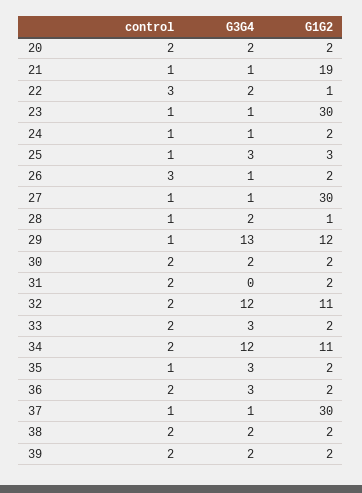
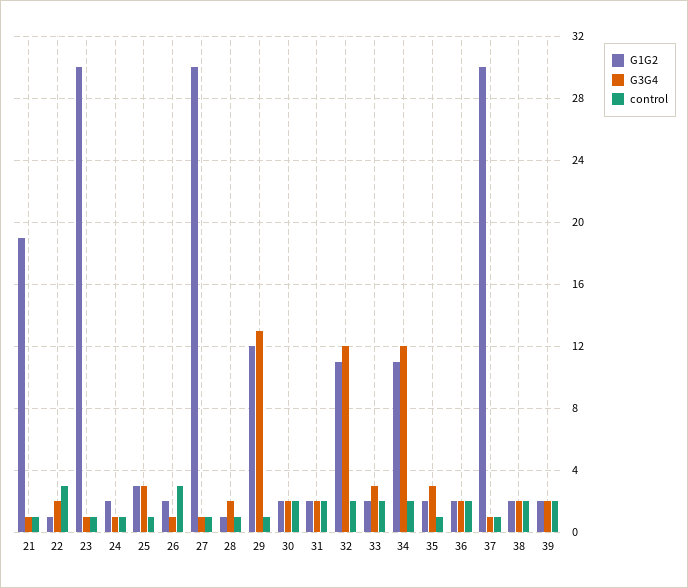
  {
    "control": {
-     "20": 2,
      "21": 1,
      "22": 3,
      "23": 1,
      "24": 1,
      "25": 1,
      "26": 3,
      "27": 1,
      "28": 1,
      "29": 1,
      "30": 2,
      "31": 2,
      "32": 2,
      "33": 2,
      "34": 2,
      "35": 1,
      "36": 2,
      "37": 1,
      "38": 2,
      "39": 2
    },
    "G3G4": {
-     "20": 2,
      "21": 1,
      "22": 2,
      "23": 1,
      "24": 1,
      "25": 3,
      "26": 1,
      "27": 1,
      "28": 2,
      "29": 13,
      "30": 2,
-     "31": 0,
+     "31": 2,
      "32": 12,
      "33": 3,
      "34": 12,
      "35": 3,
-     "36": 3,
+     "36": 2,
      "37": 1,
      "38": 2,
      "39": 2
    },
    "G1G2": {
-     "20": 2,
      "21": 19,
      "22": 1,
      "23": 30,
      "24": 2,
      "25": 3,
      "26": 2,
      "27": 30,
      "28": 1,
      "29": 12,
      "30": 2,
      "31": 2,
      "32": 11,
      "33": 2,
      "34": 11,
      "35": 2,
      "36": 2,
      "37": 30,
      "38": 2,
      "39": 2
    }
  }

